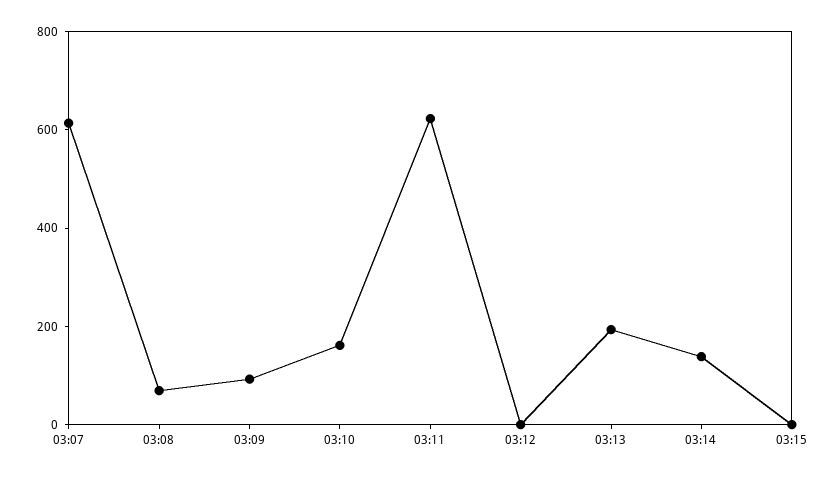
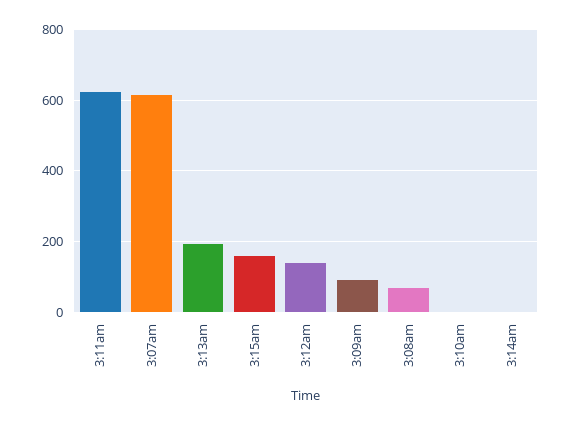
  {
    "03:07": 620,
    "03:08": 60,
    "03:09": 100,
-   "03:10": 150,
+   "03:10": 0,
    "03:11": 620,
-   "03:12": 0,
+   "03:12": 140,
    "03:13": 200,
-   "03:14": 150,
+   "03:14": 0,
-   "03:15": 0
+   "03:15": 160
  }

